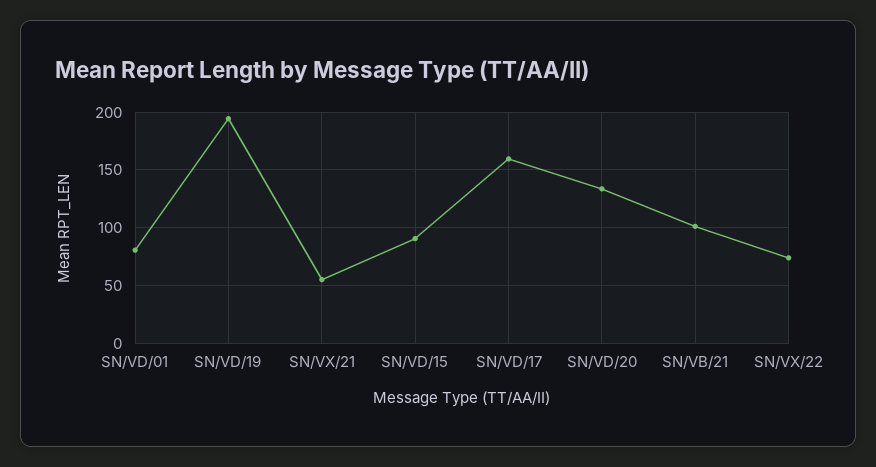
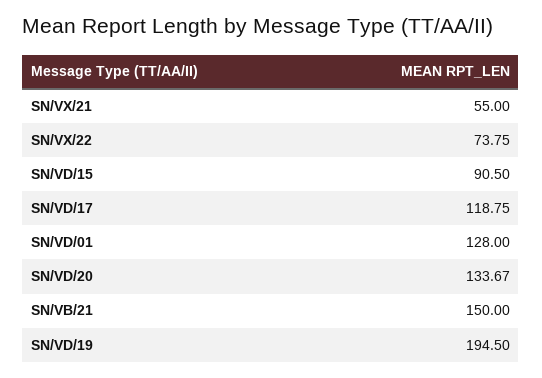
  {
-   "SN/VD/01": 80,
+   "SN/VD/01": 128,
    "SN/VD/19": 194.5,
    "SN/VX/21": 55,
    "SN/VD/15": 90.5,
-   "SN/VD/17": 160,
+   "SN/VD/17": 118.75,
    "SN/VD/20": 133.67,
-   "SN/VB/21": 100,
+   "SN/VB/21": 150,
    "SN/VX/22": 73.75
  }

